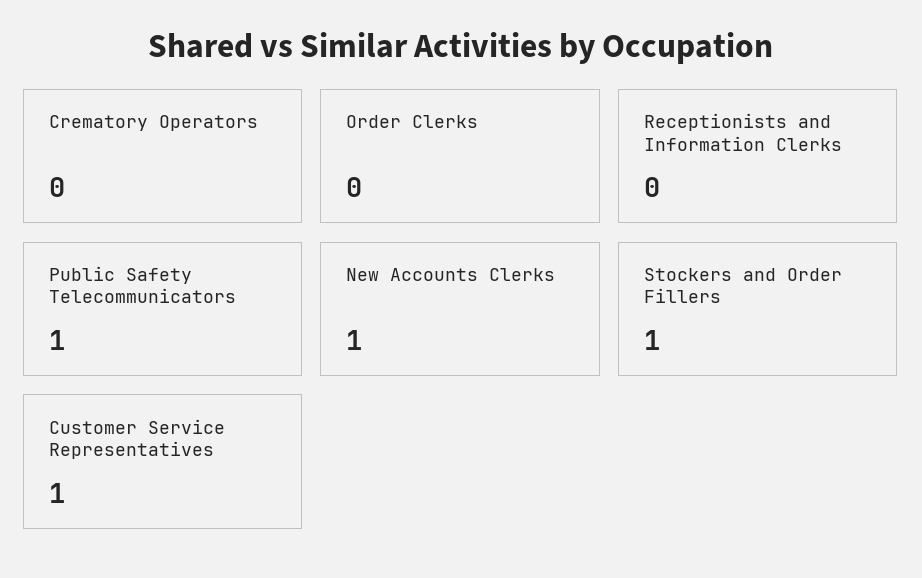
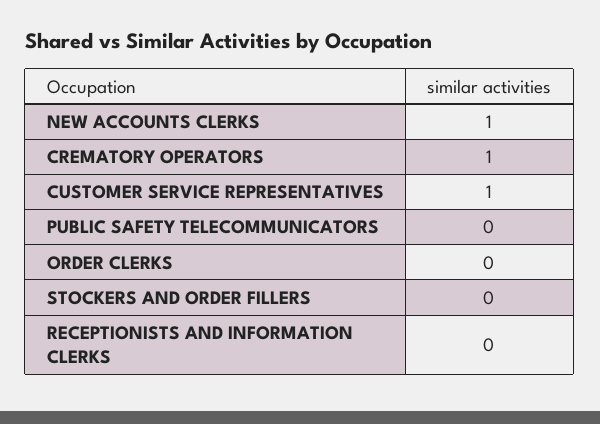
  {
-   "Crematory Operators": 0,
+   "Crematory Operators": 1,
    "Order Clerks": 0,
    "Receptionists and Information Clerks": 0,
-   "Public Safety Telecommunicators": 1,
+   "Public Safety Telecommunicators": 0,
    "New Accounts Clerks": 1,
-   "Stockers and Order Fillers": 1,
+   "Stockers and Order Fillers": 0,
    "Customer Service Representatives": 1
  }

